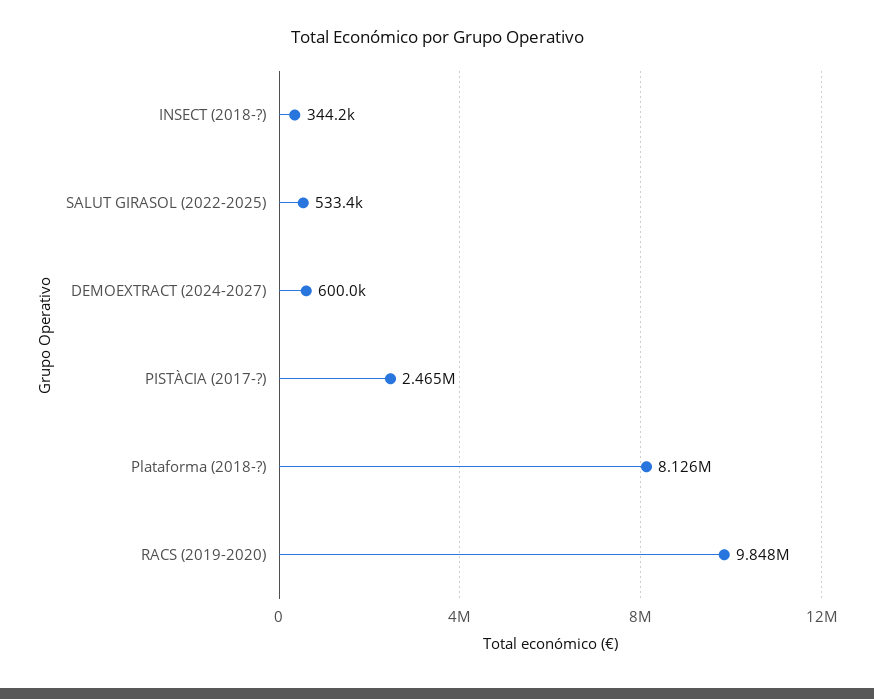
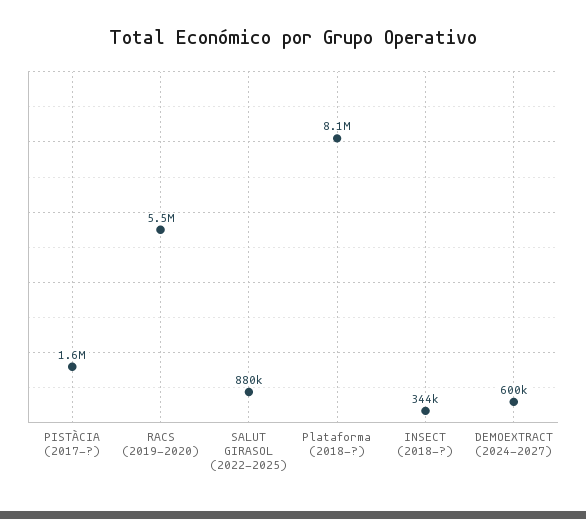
  {
    "INSECT (2018-?)": 344200,
-   "SALUT GIRASOL (2022-2025)": 533400,
+   "SALUT GIRASOL (2022-2025)": 880000,
    "DEMOEXTRACT (2024-2027)": 600000,
-   "PISTÀCIA (2017-?)": 2465000,
+   "PISTÀCIA (2017-?)": 1600000,
    "Plataforma (2018-?)": 8126000,
-   "RACS (2019-2020)": 9848000
+   "RACS (2019-2020)": 5500000
  }

